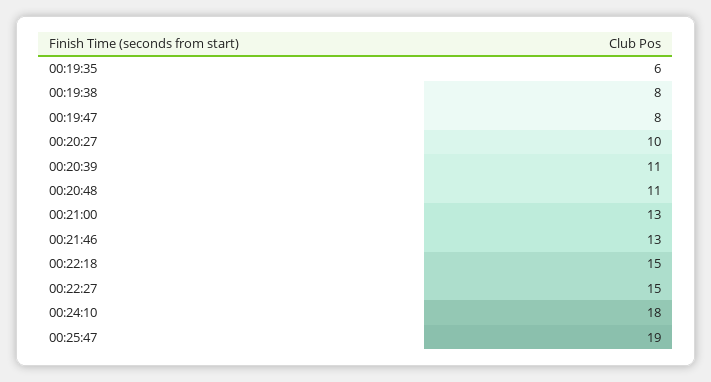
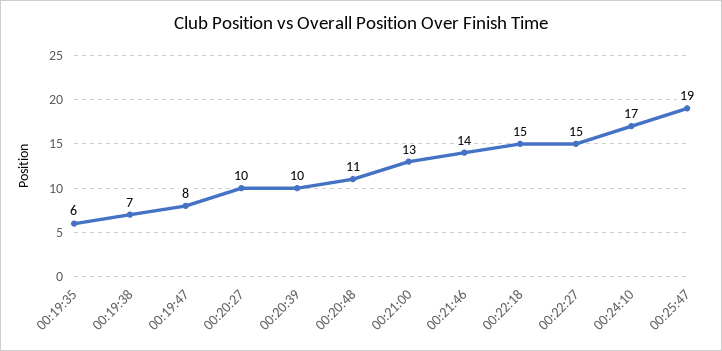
  {
    "00:19:35": 6,
-   "00:19:38": 8,
+   "00:19:38": 7,
    "00:19:47": 8,
    "00:20:27": 10,
-   "00:20:39": 11,
+   "00:20:39": 10,
    "00:20:48": 11,
    "00:21:00": 13,
-   "00:21:46": 13,
+   "00:21:46": 14,
    "00:22:18": 15,
    "00:22:27": 15,
-   "00:24:10": 18,
+   "00:24:10": 17,
    "00:25:47": 19
  }

